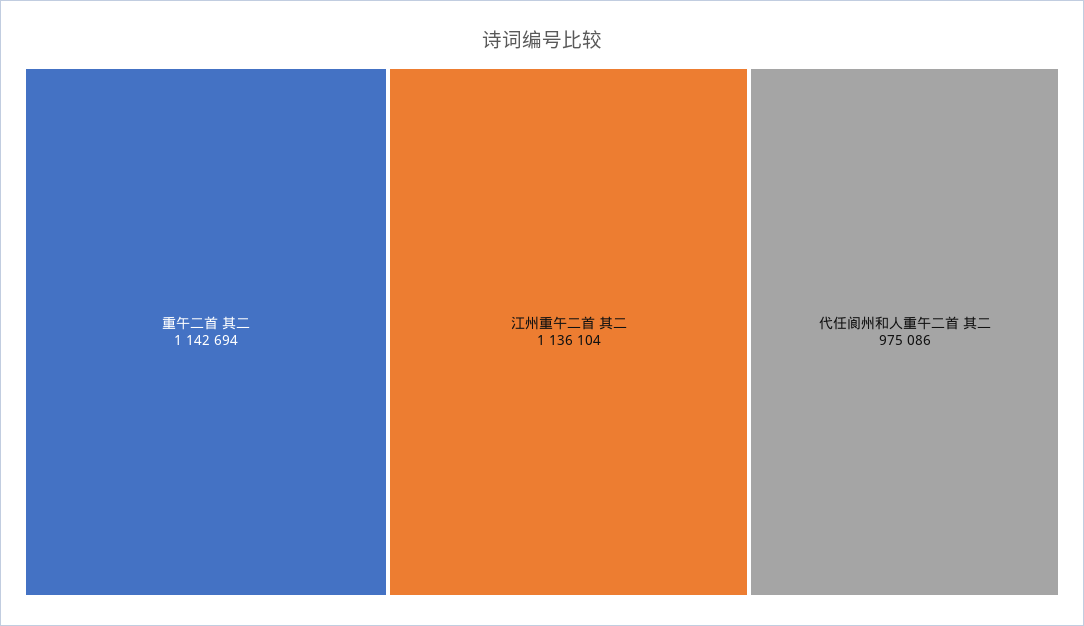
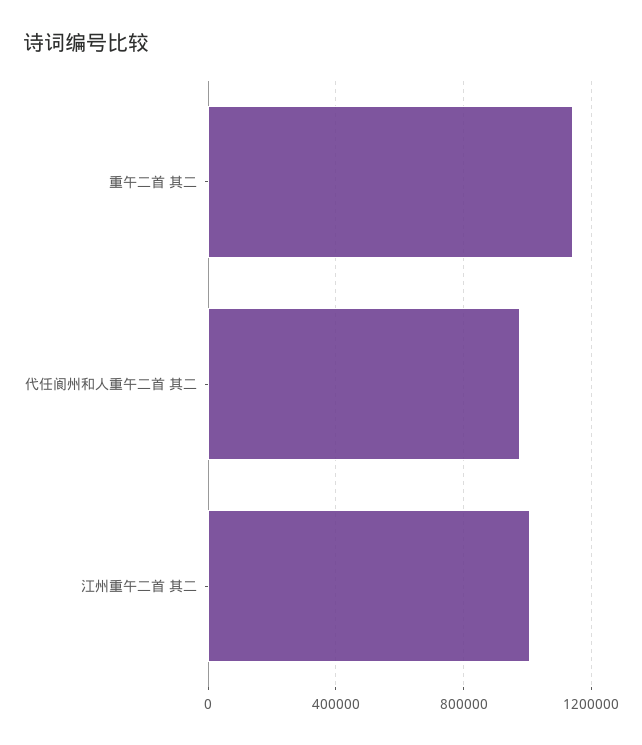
  {
    "重午二首 其二": 1142694,
-   "江州重午二首 其二": 1136104,
+   "江州重午二首 其二": 1000000,
    "代任阆州和人重午二首 其二": 975086
  }

